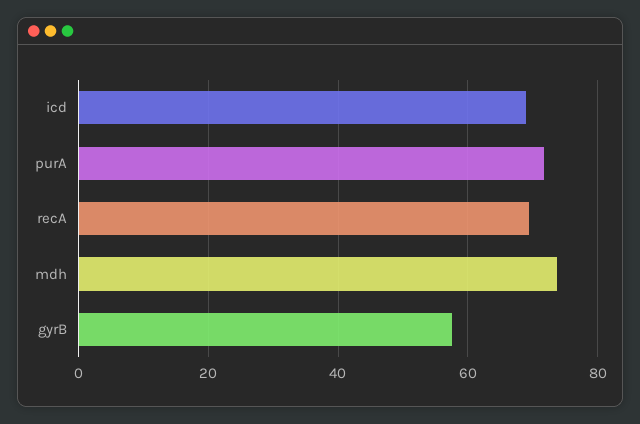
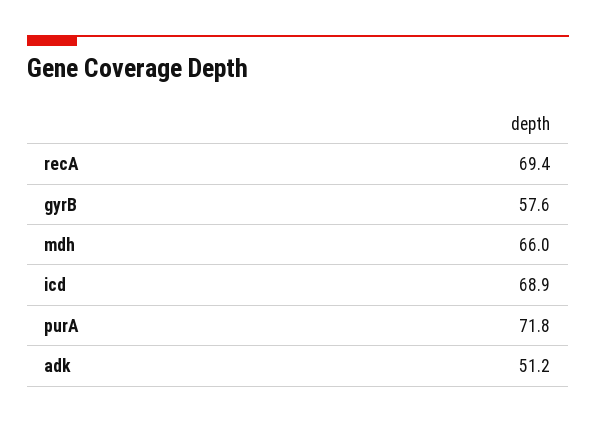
  {
    "icd": 68.9,
    "purA": 71.8,
    "recA": 69.4,
-   "mdh": 74,
+   "mdh": 66,
-   "gyrB": 57.6
+   "gyrB": 57.6,
+   "adk": 51.2
  }

